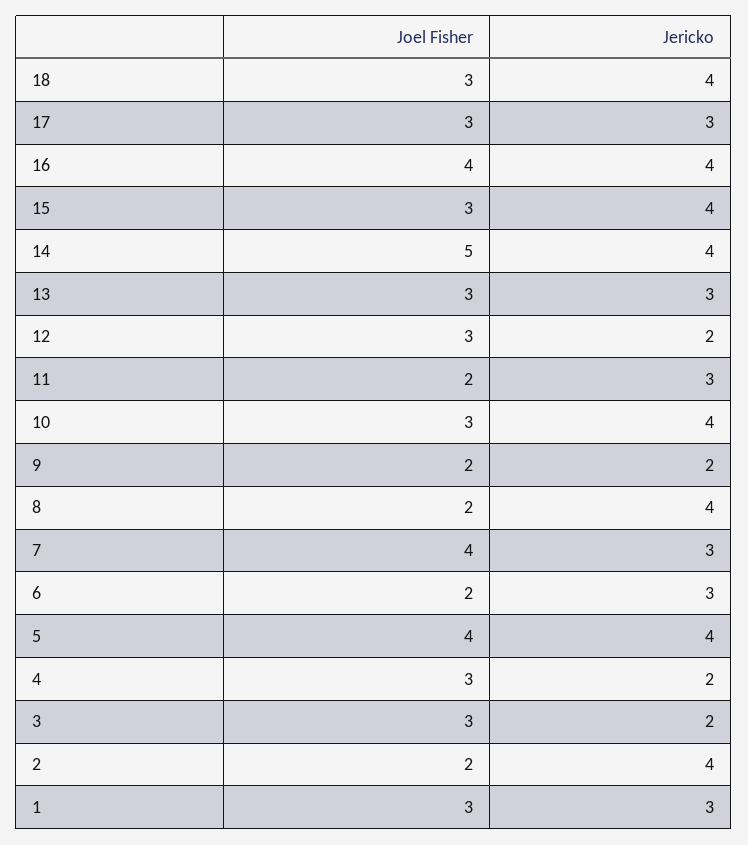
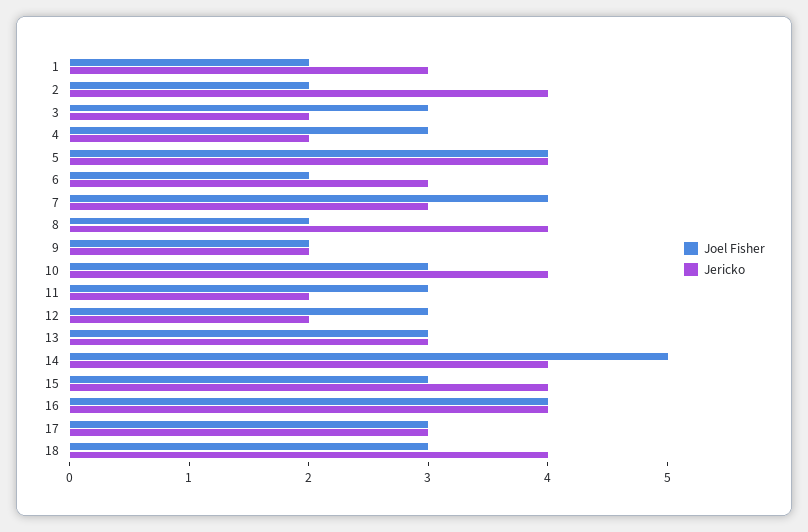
  {
    "Joel Fisher": {
      "18": 3,
      "17": 3,
      "16": 4,
      "15": 3,
      "14": 5,
      "13": 3,
      "12": 3,
-     "11": 2,
+     "11": 3,
      "10": 3,
      "9": 2,
      "8": 2,
      "7": 4,
      "6": 2,
      "5": 4,
      "4": 3,
      "3": 3,
      "2": 2,
-     "1": 3
+     "1": 2
    },
    "Jericko": {
      "18": 4,
      "17": 3,
      "16": 4,
      "15": 4,
      "14": 4,
      "13": 3,
      "12": 2,
-     "11": 3,
+     "11": 2,
      "10": 4,
      "9": 2,
      "8": 4,
      "7": 3,
      "6": 3,
      "5": 4,
      "4": 2,
      "3": 2,
      "2": 4,
      "1": 3
    }
  }

